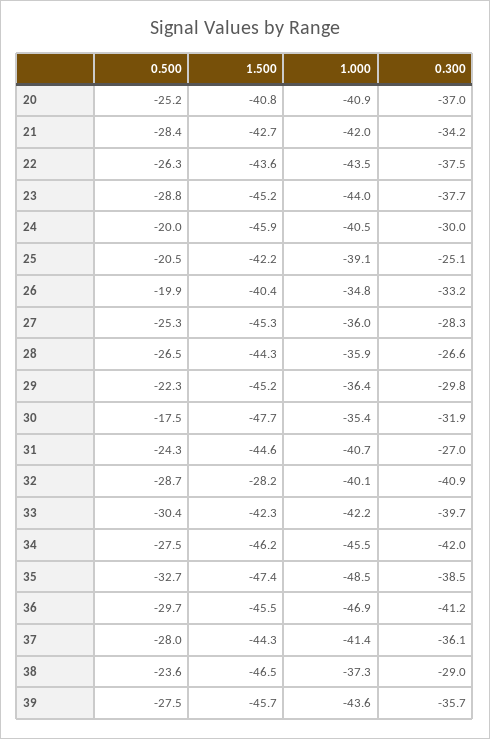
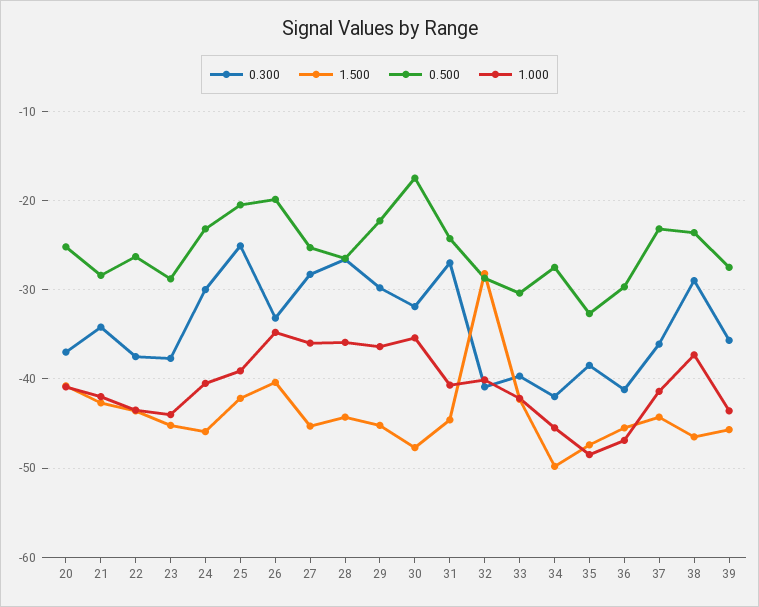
  {
    "0.500": {
      "20": -25.2,
      "21": -28.4,
      "22": -26.3,
      "23": -28.8,
-     "24": -20,
+     "24": -23,
      "25": -20.5,
      "26": -19.9,
      "27": -25.3,
      "28": -26.5,
      "29": -22.3,
      "30": -17.5,
      "31": -24.3,
      "32": -28.7,
      "33": -30.4,
      "34": -27.5,
      "35": -32.7,
      "36": -29.7,
-     "37": -28,
+     "37": -23,
      "38": -23.6,
      "39": -27.5
    },
    "1.500": {
      "20": -40.8,
      "21": -42.7,
      "22": -43.6,
      "23": -45.2,
      "24": -45.9,
      "25": -42.2,
      "26": -40.4,
      "27": -45.3,
      "28": -44.3,
      "29": -45.2,
      "30": -47.7,
      "31": -44.6,
      "32": -28.2,
      "33": -42.3,
-     "34": -46.2,
+     "34": -50,
      "35": -47.4,
      "36": -45.5,
      "37": -44.3,
      "38": -46.5,
      "39": -45.7
    },
    "1.000": {
      "20": -40.9,
      "21": -42,
      "22": -43.5,
      "23": -44,
      "24": -40.5,
      "25": -39.1,
      "26": -34.8,
      "27": -36,
      "28": -35.9,
      "29": -36.4,
      "30": -35.4,
      "31": -40.7,
      "32": -40.1,
      "33": -42.2,
      "34": -45.5,
      "35": -48.5,
      "36": -46.9,
      "37": -41.4,
      "38": -37.3,
      "39": -43.6
    },
    "0.300": {
      "20": -37,
      "21": -34.2,
      "22": -37.5,
      "23": -37.7,
      "24": -30,
      "25": -25.1,
      "26": -33.2,
      "27": -28.3,
      "28": -26.6,
      "29": -29.8,
      "30": -31.9,
      "31": -27,
      "32": -40.9,
      "33": -39.7,
      "34": -42,
      "35": -38.5,
      "36": -41.2,
      "37": -36.1,
      "38": -29,
      "39": -35.7
    }
  }

